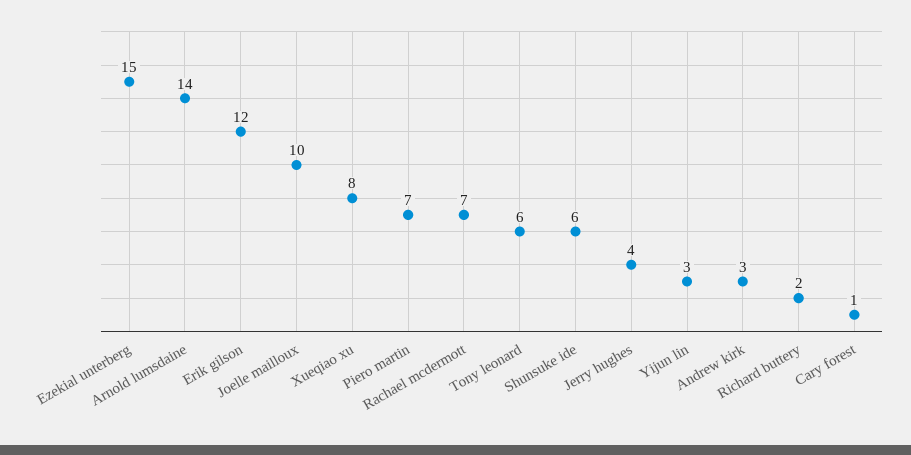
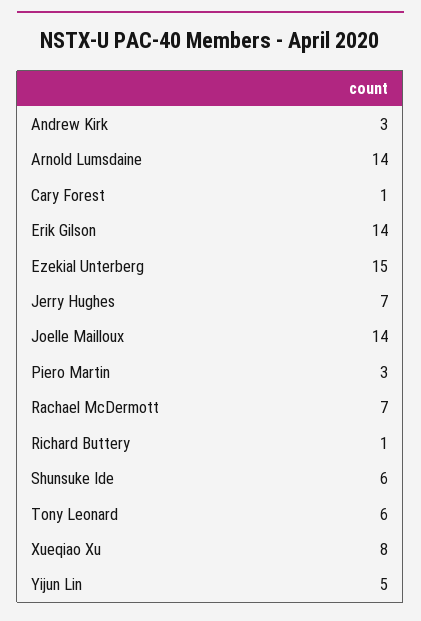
  {
    "Ezekial unterberg": 15,
    "Arnold lumsdaine": 14,
-   "Erik gilson": 12,
+   "Erik gilson": 14,
-   "Joelle mailloux": 10,
+   "Joelle mailloux": 14,
    "Xueqiao xu": 8,
-   "Piero martin": 7,
+   "Piero martin": 3,
    "Rachael mcdermott": 7,
    "Tony leonard": 6,
    "Shunsuke ide": 6,
-   "Jerry hughes": 4,
+   "Jerry hughes": 7,
-   "Yijun lin": 3,
+   "Yijun lin": 5,
    "Andrew kirk": 3,
-   "Richard buttery": 2,
+   "Richard buttery": 1,
    "Cary forest": 1
  }

